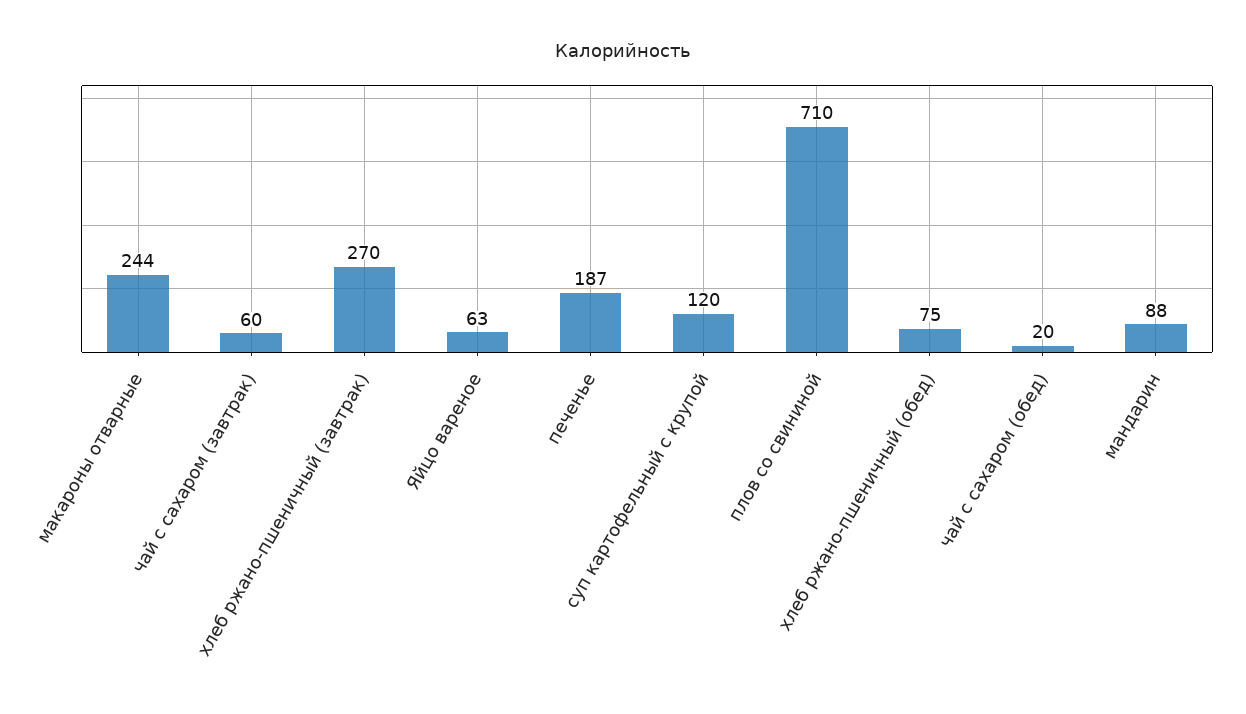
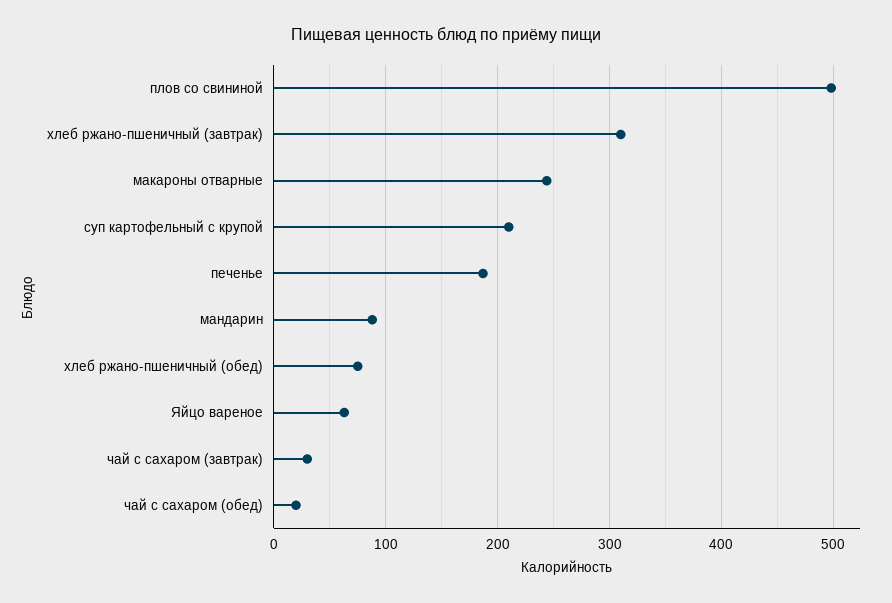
  {
    "макароны отварные": 244,
-   "чай с сахаром (завтрак)": 60,
+   "чай с сахаром (завтрак)": 30,
-   "хлеб ржано-пшеничный (завтрак)": 270,
+   "хлеб ржано-пшеничный (завтрак)": 310,
    "Яйцо вареное": 63,
    "печенье": 187,
-   "суп картофельный с крупой": 120,
+   "суп картофельный с крупой": 210,
-   "плов со свининой": 710,
+   "плов со свининой": 500,
    "хлеб ржано-пшеничный (обед)": 75,
    "чай с сахаром (обед)": 20,
    "мандарин": 88
  }

